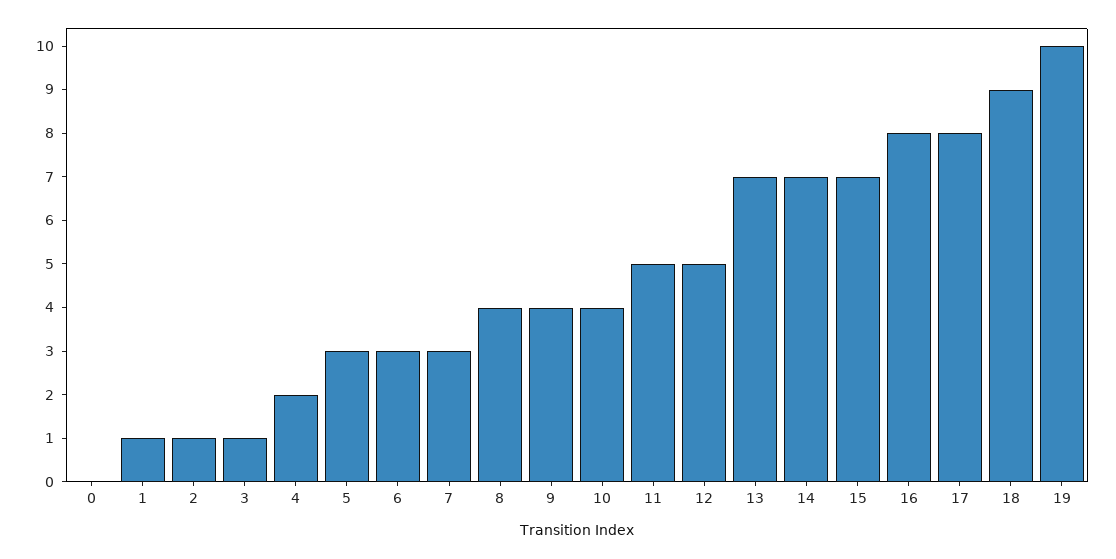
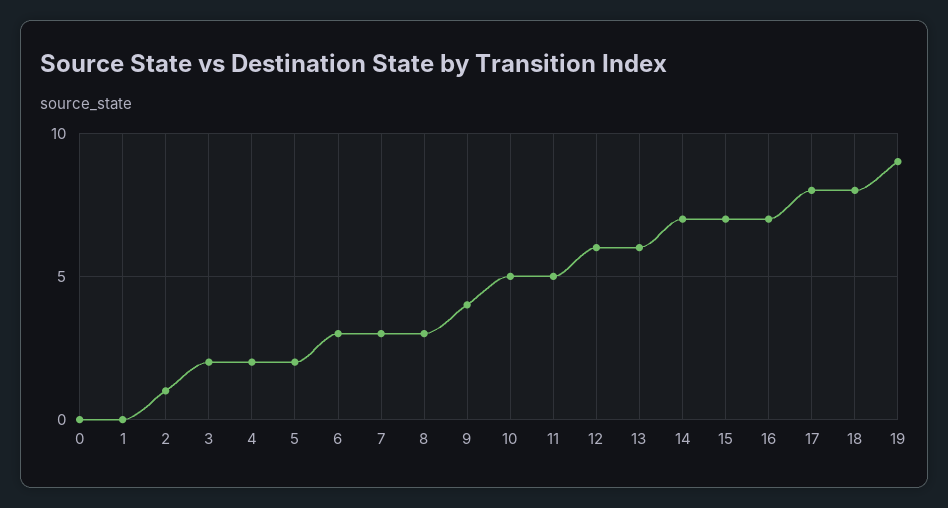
  {
    "0": 0,
-   "1": 1,
+   "1": 0,
    "2": 1,
-   "3": 1,
+   "3": 2,
    "4": 2,
-   "5": 3,
+   "5": 2,
    "6": 3,
    "7": 3,
-   "8": 4,
+   "8": 3,
    "9": 4,
-   "10": 4,
+   "10": 5,
    "11": 5,
-   "12": 5,
+   "12": 6,
-   "13": 7,
+   "13": 6,
    "14": 7,
    "15": 7,
-   "16": 8,
+   "16": 7,
    "17": 8,
-   "18": 9,
+   "18": 8,
-   "19": 10
+   "19": 9
  }

